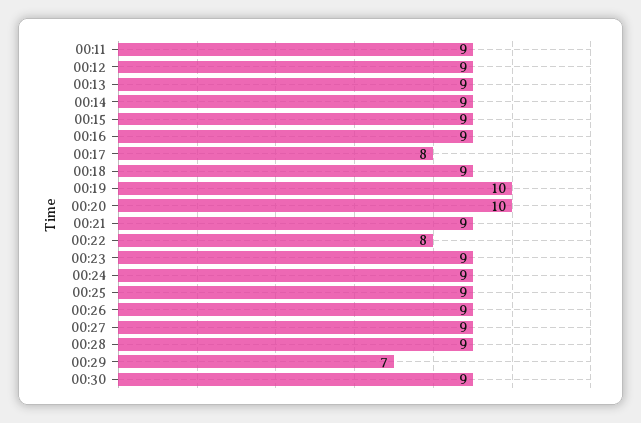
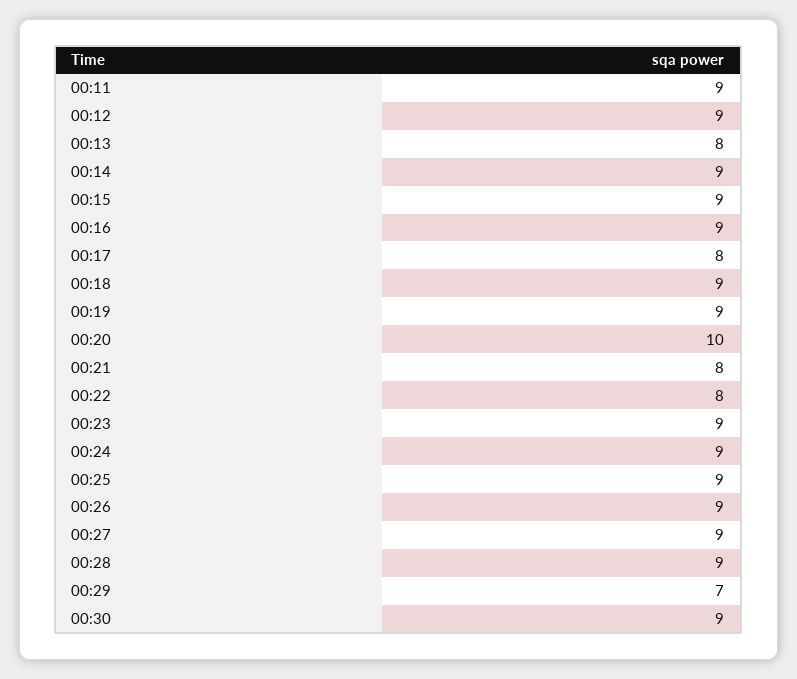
  {
    "00:11": 9,
    "00:12": 9,
-   "00:13": 9,
+   "00:13": 8,
    "00:14": 9,
    "00:15": 9,
    "00:16": 9,
    "00:17": 8,
    "00:18": 9,
-   "00:19": 10,
+   "00:19": 9,
    "00:20": 10,
-   "00:21": 9,
+   "00:21": 8,
    "00:22": 8,
    "00:23": 9,
    "00:24": 9,
    "00:25": 9,
    "00:26": 9,
    "00:27": 9,
    "00:28": 9,
    "00:29": 7,
    "00:30": 9
  }

